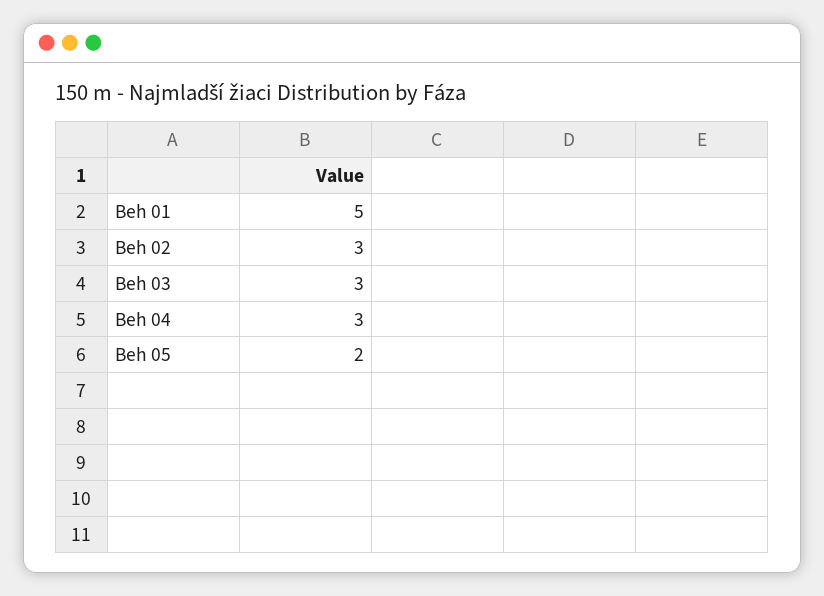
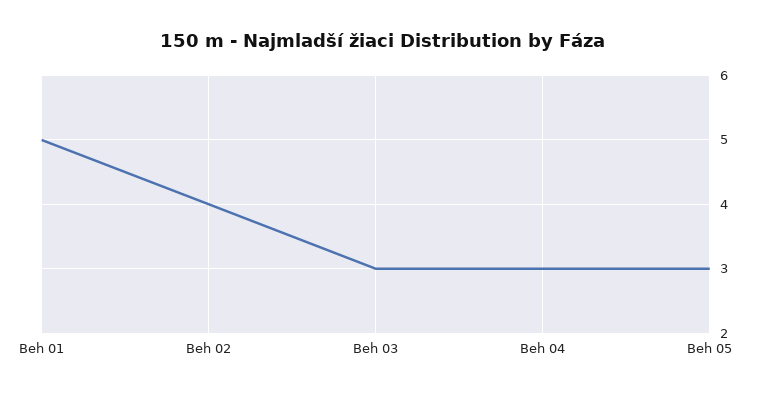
  {
    "Beh 01": 5,
-   "Beh 02": 3,
+   "Beh 02": 4,
    "Beh 03": 3,
    "Beh 04": 3,
-   "Beh 05": 2
+   "Beh 05": 3
  }

